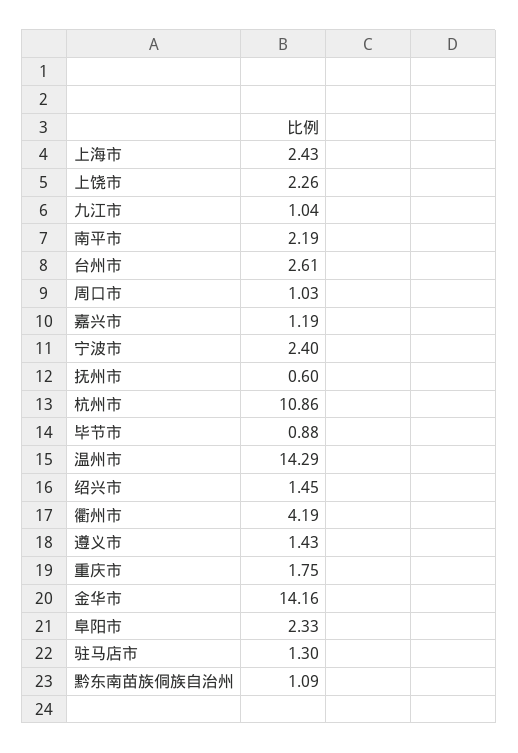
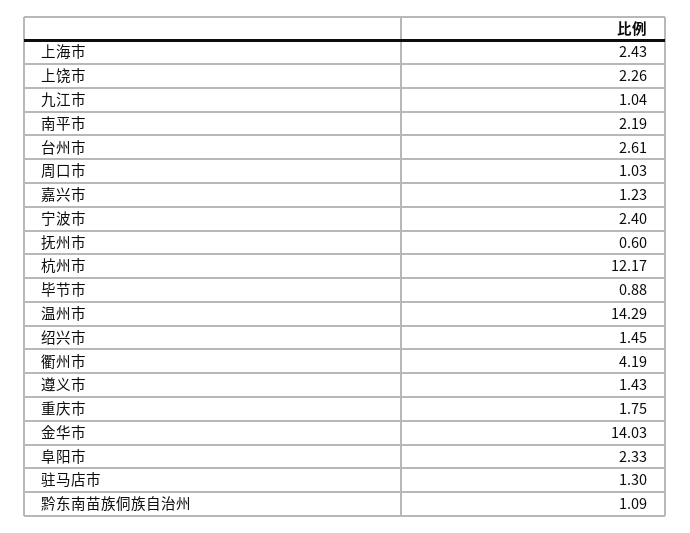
  {
    "上海市": 2.43,
    "上饶市": 2.26,
    "九江市": 1.04,
    "南平市": 2.19,
    "台州市": 2.61,
    "周口市": 1.03,
-   "嘉兴市": 1.19,
+   "嘉兴市": 1.23,
    "宁波市": 2.4,
    "抚州市": 0.6,
-   "杭州市": 10.86,
+   "杭州市": 12.17,
    "毕节市": 0.88,
    "温州市": 14.29,
    "绍兴市": 1.45,
    "衢州市": 4.19,
    "遵义市": 1.43,
    "重庆市": 1.75,
-   "金华市": 14.16,
+   "金华市": 14.03,
    "阜阳市": 2.33,
    "驻马店市": 1.3,
    "黔东南苗族侗族自治州": 1.09
  }

